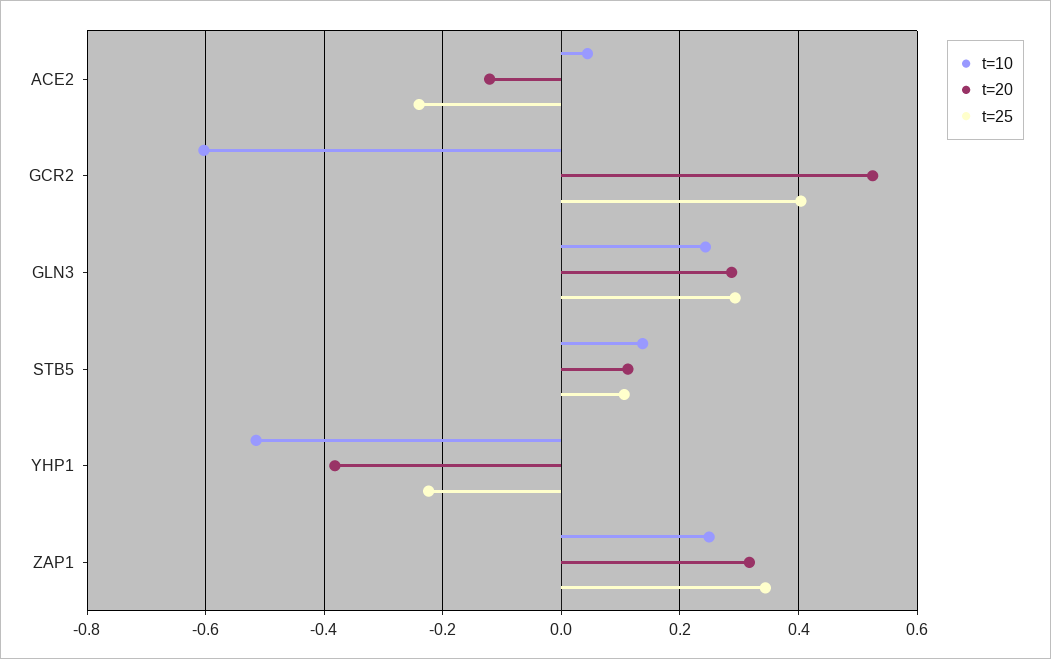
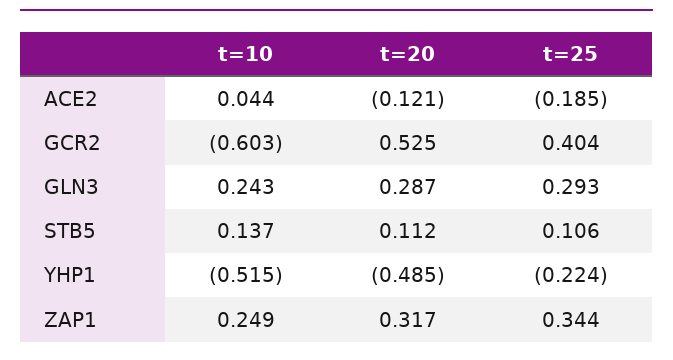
  {
    "t=10": {
      "ACE2": 0.044,
      "GCR2": -0.603,
      "GLN3": 0.243,
      "STB5": 0.137,
      "YHP1": -0.515,
      "ZAP1": 0.249
    },
    "t=20": {
      "ACE2": -0.121,
      "GCR2": 0.525,
      "GLN3": 0.287,
      "STB5": 0.112,
-     "YHP1": -0.38,
+     "YHP1": -0.485,
      "ZAP1": 0.317
    },
    "t=25": {
-     "ACE2": -0.24,
+     "ACE2": -0.185,
      "GCR2": 0.404,
      "GLN3": 0.293,
      "STB5": 0.106,
      "YHP1": -0.224,
      "ZAP1": 0.344
    }
  }

